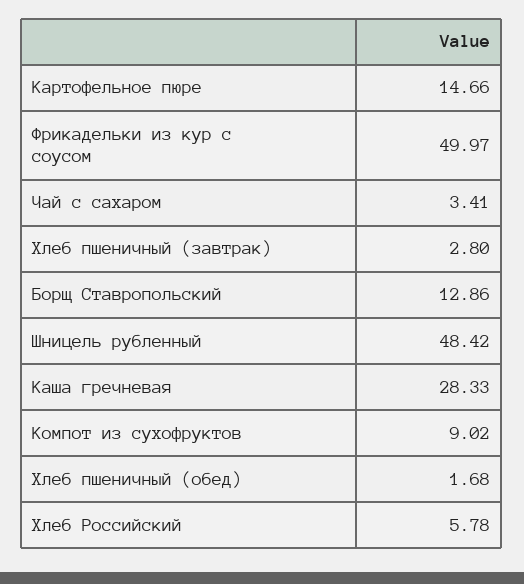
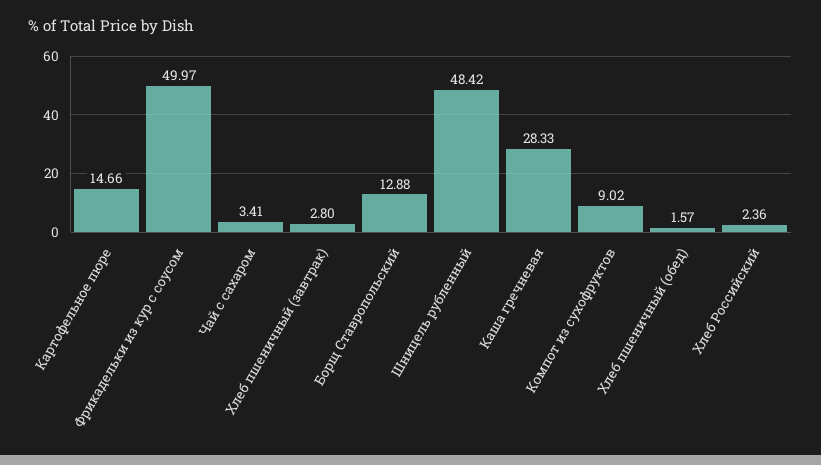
  {
    "Картофельное пюре": 14.66,
    "Фрикадельки из кур с соусом": 49.97,
    "Чай с сахаром": 3.41,
    "Хлеб пшеничный (завтрак)": 2.8,
-   "Борщ Ставропольский": 12.86,
+   "Борщ Ставропольский": 12.88,
    "Шницель рубленный": 48.42,
    "Каша гречневая": 28.33,
    "Компот из сухофруктов": 9.02,
-   "Хлеб пшеничный (обед)": 1.68,
+   "Хлеб пшеничный (обед)": 1.57,
-   "Хлеб Российский": 5.78
+   "Хлеб Российский": 2.36
  }

